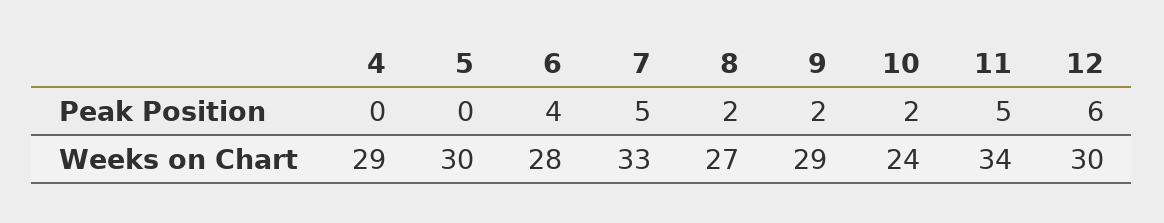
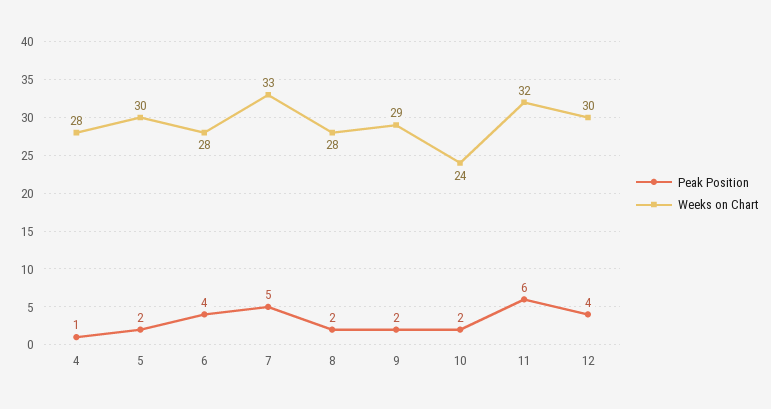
  {
    "Peak Position": {
-     "4": 0,
+     "4": 1,
-     "5": 0,
+     "5": 2,
      "6": 4,
      "7": 5,
      "8": 2,
      "9": 2,
      "10": 2,
-     "11": 5,
+     "11": 6,
-     "12": 6
+     "12": 4
    },
    "Weeks on Chart": {
-     "4": 29,
+     "4": 28,
      "5": 30,
      "6": 28,
      "7": 33,
-     "8": 27,
+     "8": 28,
      "9": 29,
      "10": 24,
-     "11": 34,
+     "11": 32,
      "12": 30
    }
  }

